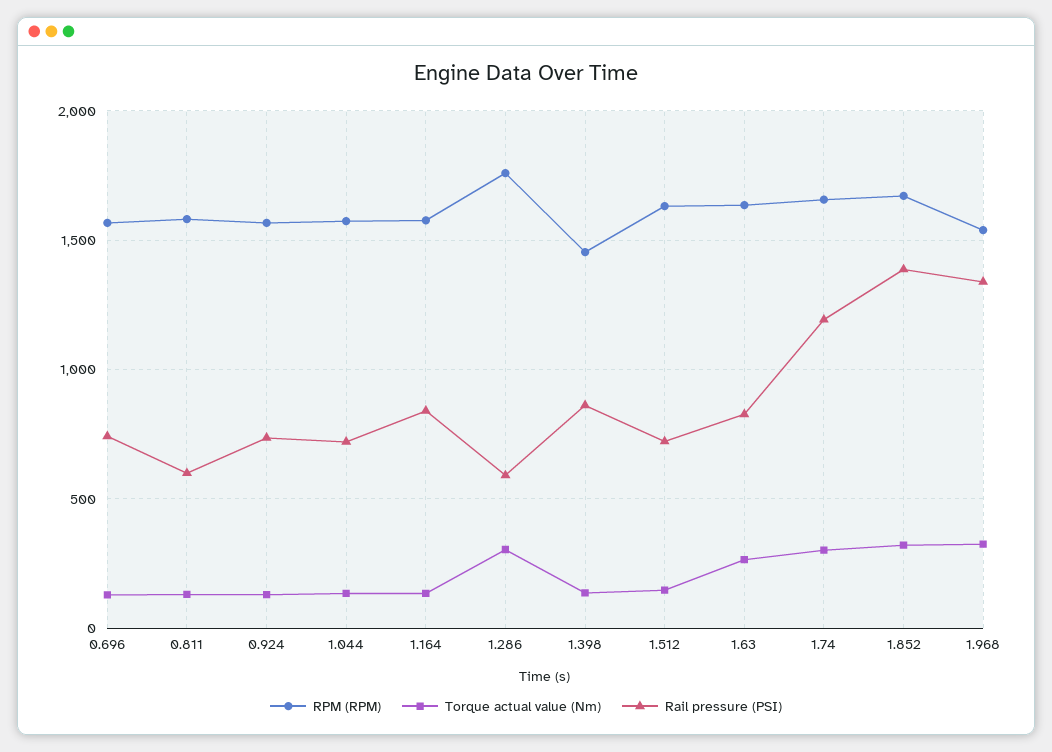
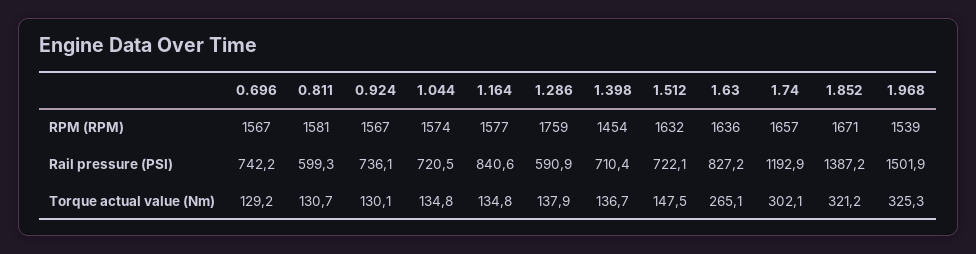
  {
    "RPM (RPM)": {
      "0.696": 1567,
      "0.811": 1581,
      "0.924": 1567,
      "1.044": 1574,
      "1.164": 1577,
      "1.286": 1759,
      "1.398": 1454,
      "1.512": 1632,
      "1.63": 1636,
      "1.74": 1657,
      "1.852": 1671,
      "1.968": 1539
    },
    "Torque actual value (Nm)": {
      "0.696": 129.2,
      "0.811": 130.7,
      "0.924": 130.1,
      "1.044": 134.8,
      "1.164": 134.8,
-     "1.286": 300,
+     "1.286": 137.9,
      "1.398": 136.7,
      "1.512": 147.5,
      "1.63": 265.1,
      "1.74": 302.1,
      "1.852": 321.2,
      "1.968": 325.3
    },
    "Rail pressure (PSI)": {
      "0.696": 742.2,
      "0.811": 599.3,
      "0.924": 736.1,
      "1.044": 720.5,
      "1.164": 840.6,
      "1.286": 590.9,
-     "1.398": 850,
+     "1.398": 710.4,
      "1.512": 722.1,
      "1.63": 827.2,
      "1.74": 1192.9,
      "1.852": 1387.2,
-     "1.968": 1350
+     "1.968": 1501.9
    }
  }

